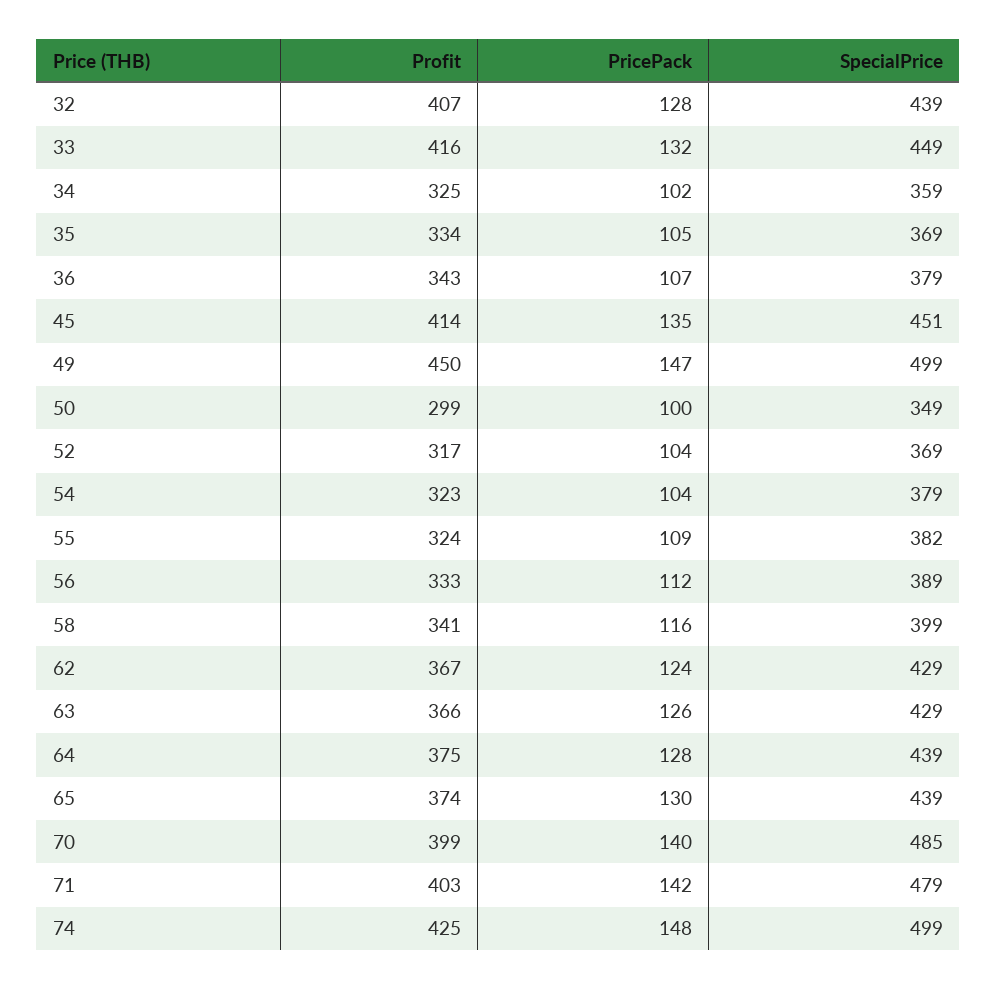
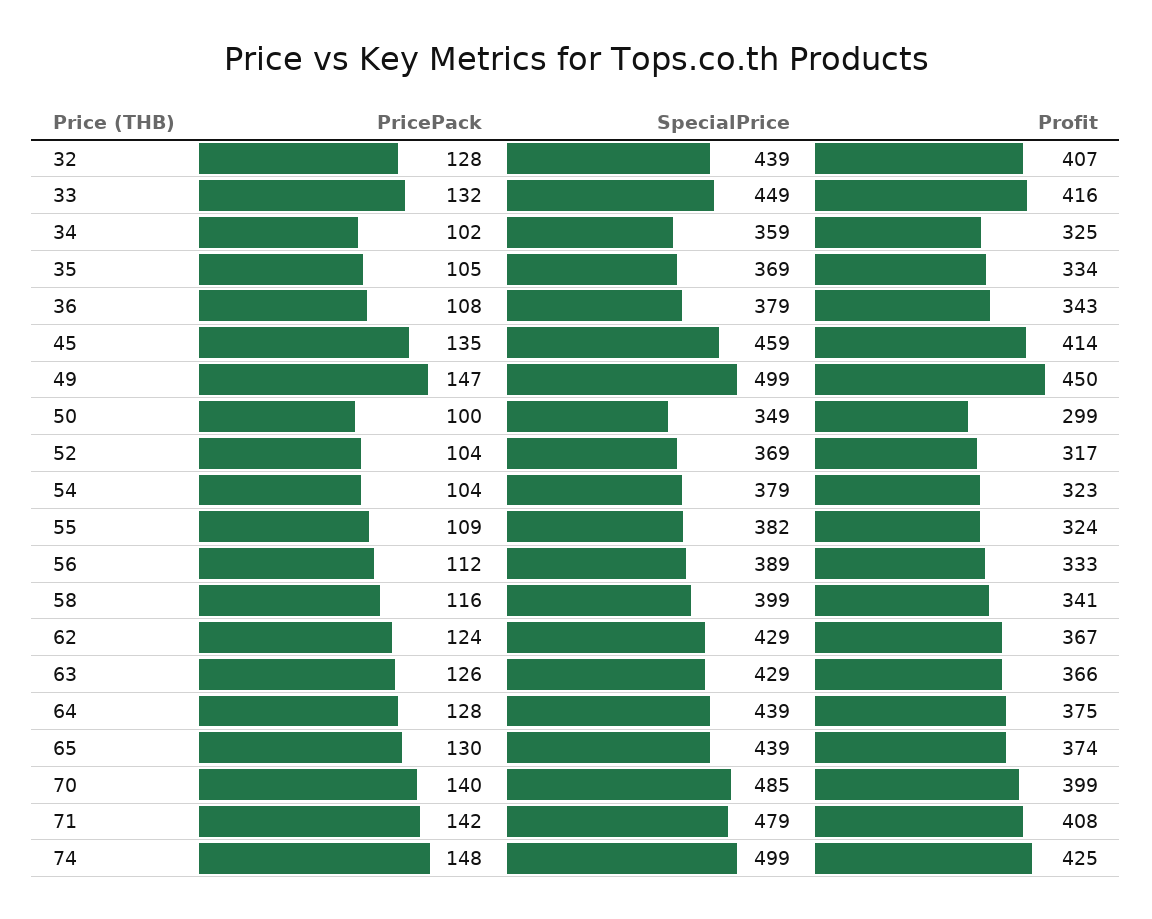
  {
    "Profit": {
      "32": 407,
      "33": 416,
      "34": 325,
      "35": 334,
      "36": 343,
      "45": 414,
      "49": 450,
      "50": 299,
      "52": 317,
      "54": 323,
      "55": 324,
      "56": 333,
      "58": 341,
      "62": 367,
      "63": 366,
      "64": 375,
      "65": 374,
      "70": 399,
-     "71": 403,
+     "71": 408,
      "74": 425
    },
    "PricePack": {
      "32": 128,
      "33": 132,
      "34": 102,
      "35": 105,
-     "36": 107,
+     "36": 108,
      "45": 135,
      "49": 147,
      "50": 100,
      "52": 104,
      "54": 104,
      "55": 109,
      "56": 112,
      "58": 116,
      "62": 124,
      "63": 126,
      "64": 128,
      "65": 130,
      "70": 140,
      "71": 142,
      "74": 148
    },
    "SpecialPrice": {
      "32": 439,
      "33": 449,
      "34": 359,
      "35": 369,
      "36": 379,
-     "45": 451,
+     "45": 459,
      "49": 499,
      "50": 349,
      "52": 369,
      "54": 379,
      "55": 382,
      "56": 389,
      "58": 399,
      "62": 429,
      "63": 429,
      "64": 439,
      "65": 439,
      "70": 485,
      "71": 479,
      "74": 499
    }
  }

